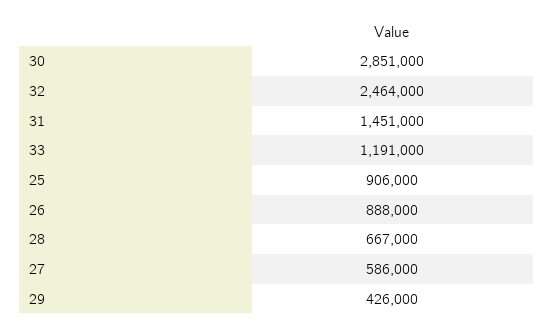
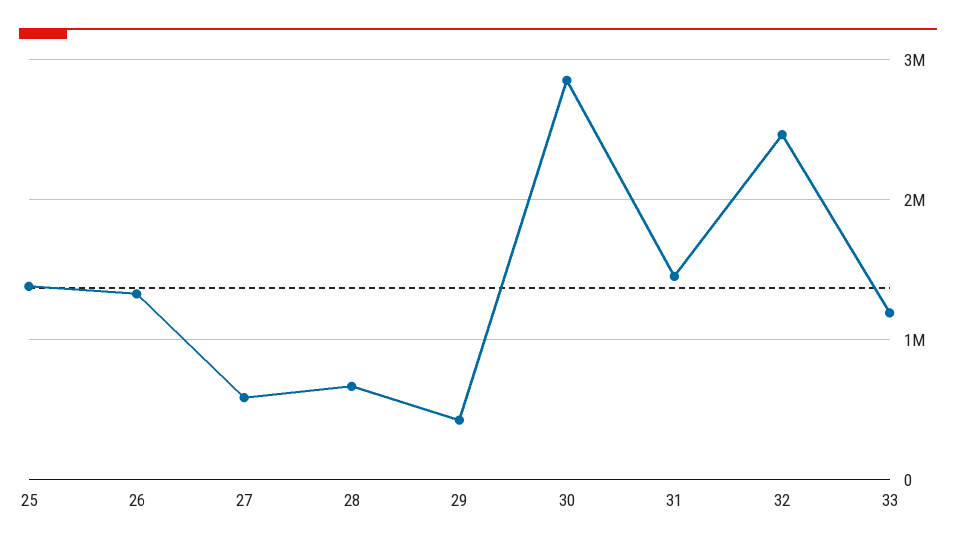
  {
    "30": 2851000,
    "32": 2464000,
    "31": 1451000,
    "33": 1191000,
-   "25": 906000,
+   "25": 1400000,
-   "26": 888000,
+   "26": 1300000,
    "28": 667000,
    "27": 586000,
    "29": 426000
  }

